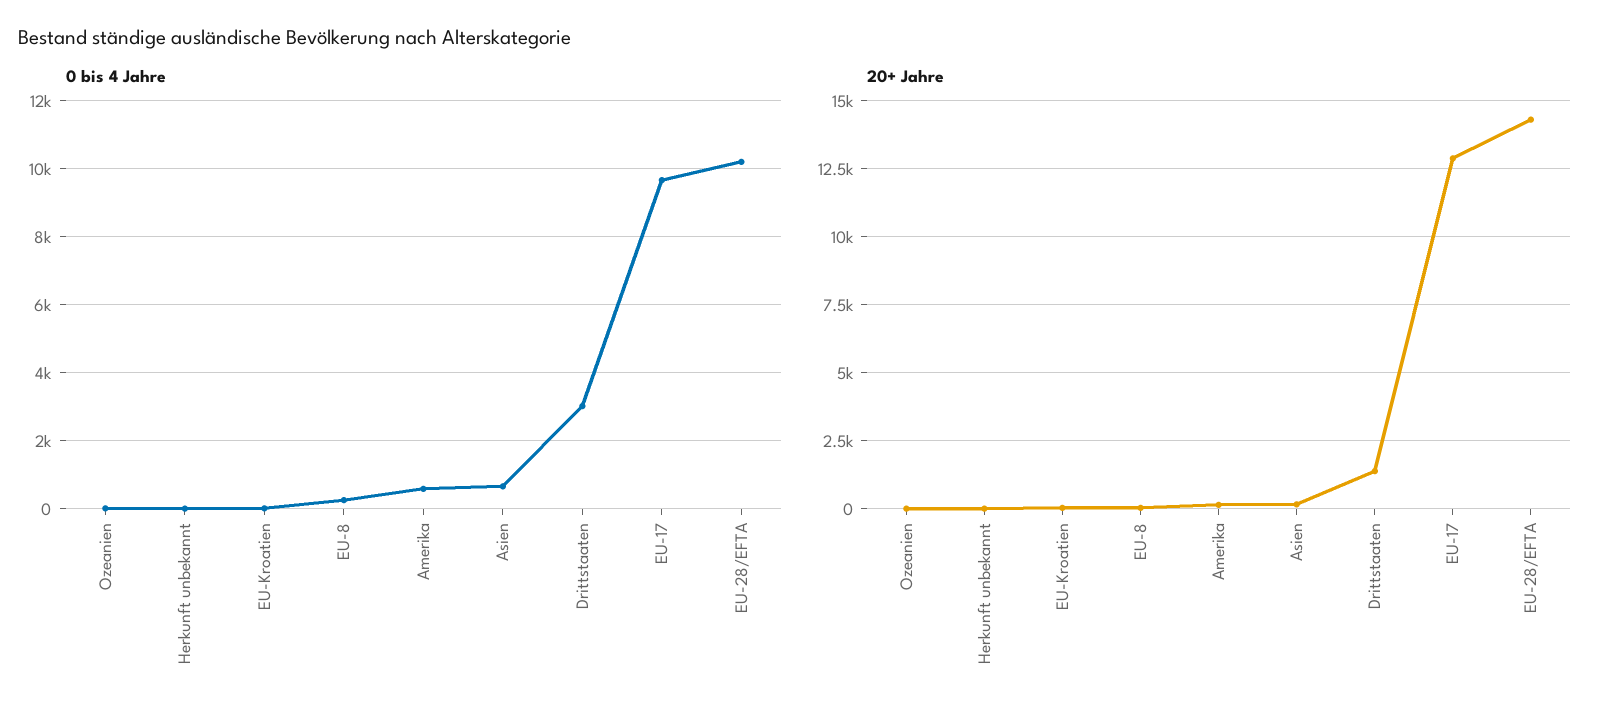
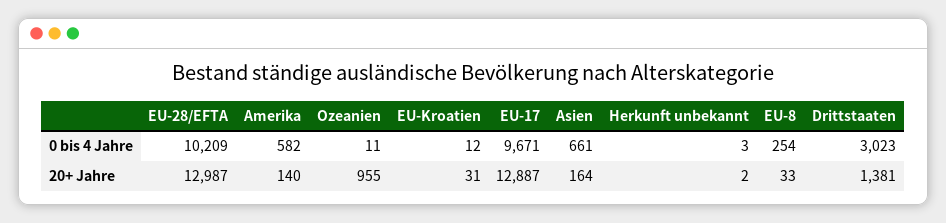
  {
    "0 bis 4 Jahre": {
      "Ozeanien": 11,
      "Herkunft unbekannt": 3,
      "EU-Kroatien": 12,
      "EU-8": 254,
      "Amerika": 582,
      "Asien": 661,
      "Drittstaaten": 3023,
      "EU-17": 9671,
      "EU-28/EFTA": 10209
    },
    "20+ Jahre": {
-     "Ozeanien": 0,
+     "Ozeanien": 955,
      "Herkunft unbekannt": 2,
      "EU-Kroatien": 31,
      "EU-8": 33,
      "Amerika": 140,
      "Asien": 164,
      "Drittstaaten": 1381,
      "EU-17": 12887,
-     "EU-28/EFTA": 14250
+     "EU-28/EFTA": 12987
    }
  }

